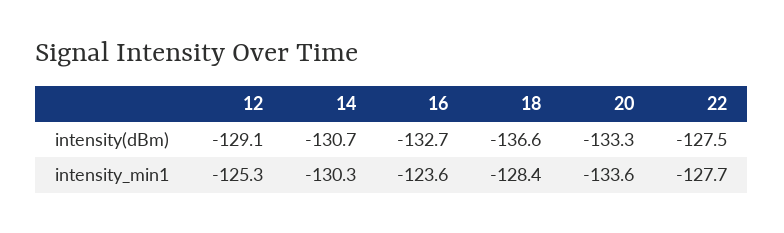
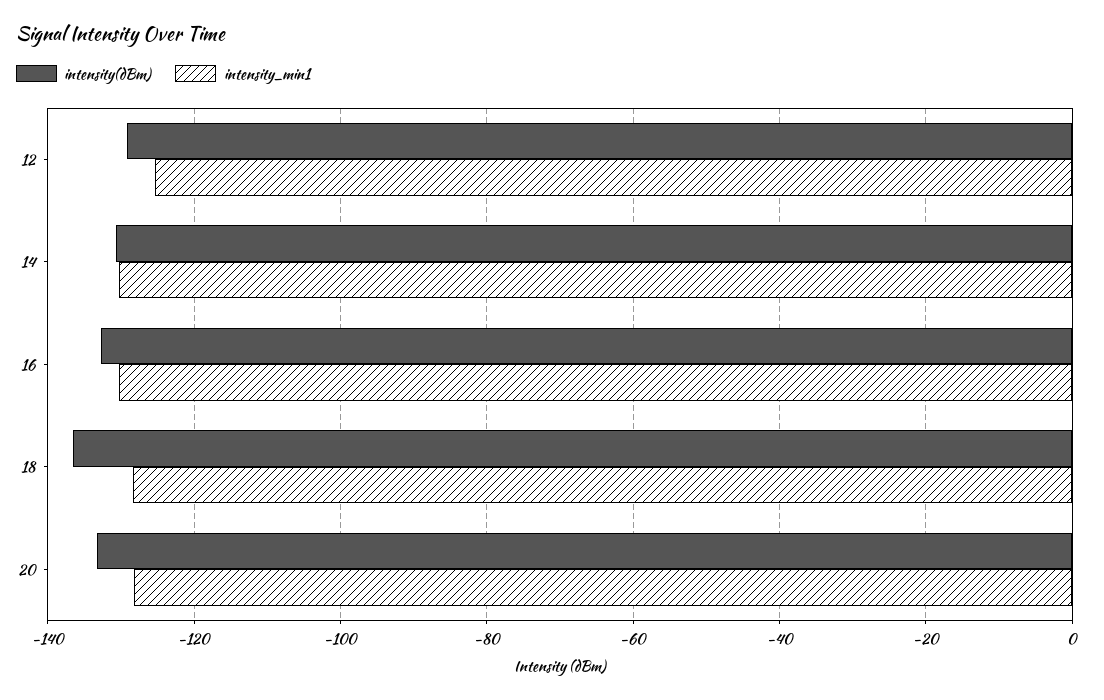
  {
    "intensity(dBm)": {
      "12": -129.1,
      "14": -130.7,
      "16": -132.7,
      "18": -136.6,
-     "20": -133.3,
+     "20": -133.3
-     "22": -127.5
    },
    "intensity_min1": {
      "12": -125.3,
      "14": -130.3,
-     "16": -123.6,
+     "16": -130,
      "18": -128.4,
-     "20": -133.6,
+     "20": -128
-     "22": -127.7
    }
  }

